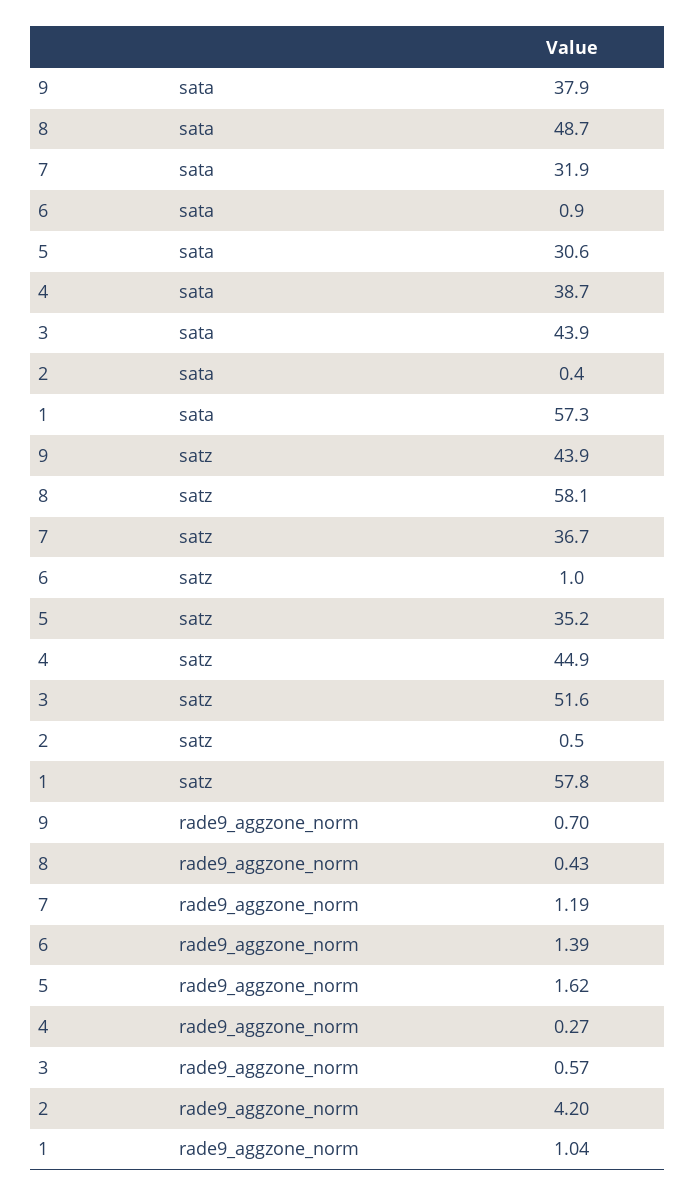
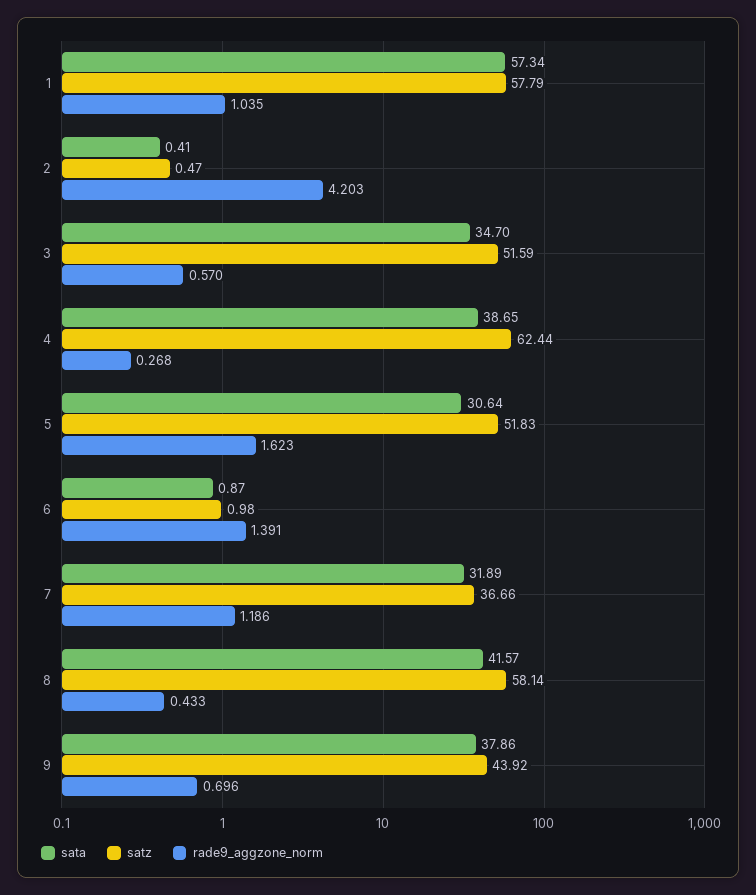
  {
    "sata": {
      "9": 37.86,
-     "8": 48.7,
+     "8": 41.57,
      "7": 31.89,
      "6": 0.87,
      "5": 30.64,
      "4": 38.65,
-     "3": 43.9,
+     "3": 34.7,
      "2": 0.41,
      "1": 57.34
    },
    "satz": {
      "9": 43.92,
      "8": 58.14,
      "7": 36.66,
      "6": 0.98,
-     "5": 35.2,
+     "5": 51.83,
-     "4": 44.9,
+     "4": 62.44,
      "3": 51.59,
      "2": 0.47,
      "1": 57.79
    },
    "rade9_aggzone_norm": {
      "9": 0.696,
      "8": 0.433,
      "7": 1.186,
      "6": 1.391,
      "5": 1.623,
      "4": 0.268,
      "3": 0.57,
      "2": 4.203,
      "1": 1.035
    }
  }

